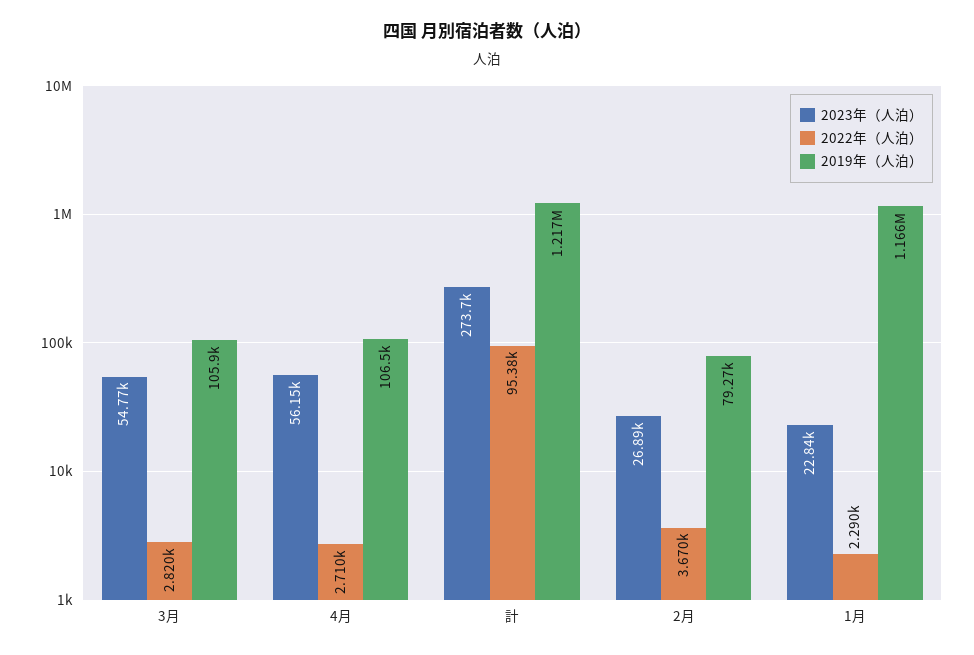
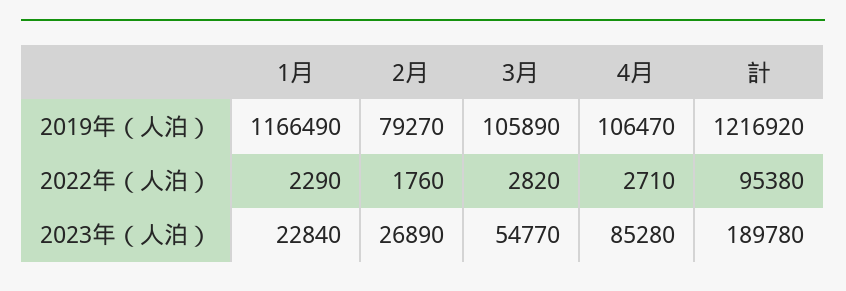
  {
    "2023年（人泊）": {
      "3月": 54770,
-     "4月": 56150,
+     "4月": 85280,
-     "計": 273700,
+     "計": 189780,
      "2月": 26890,
      "1月": 22840
    },
    "2022年（人泊）": {
      "3月": 2820,
      "4月": 2710,
      "計": 95380,
-     "2月": 3670,
+     "2月": 1760,
      "1月": 2290
    },
    "2019年（人泊）": {
      "3月": 105890,
      "4月": 106470,
      "計": 1216920,
      "2月": 79270,
      "1月": 1166490
    }
  }

